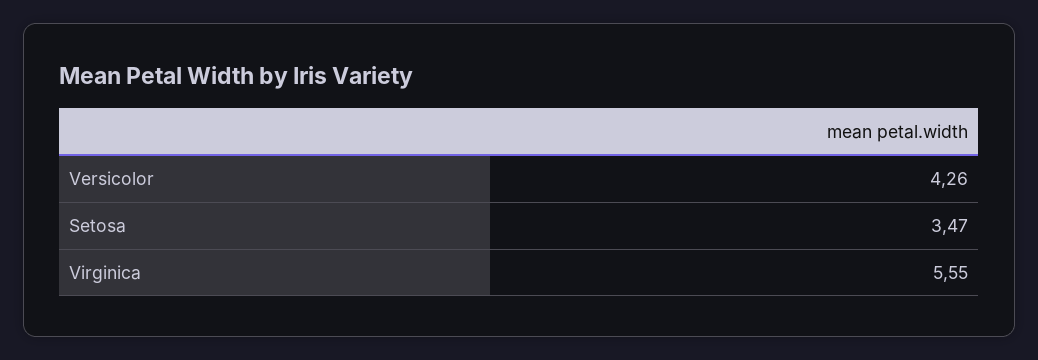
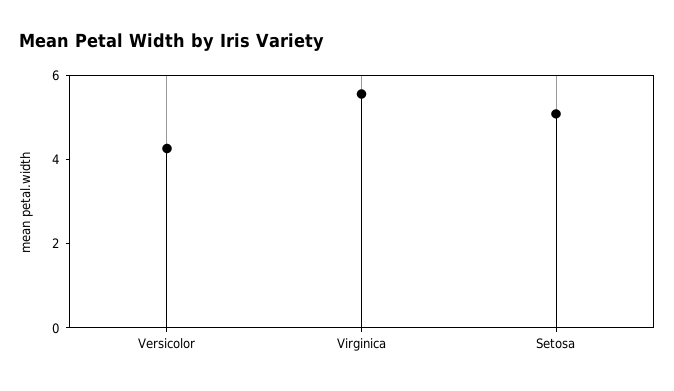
  {
    "Versicolor": 4.26,
-   "Setosa": 3.47,
+   "Setosa": 5,
    "Virginica": 5.55
  }

